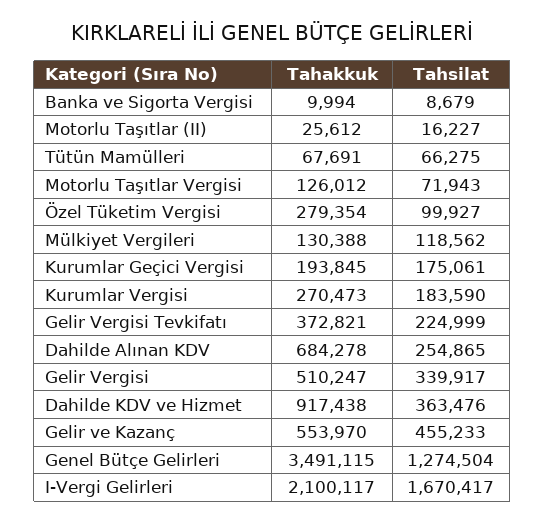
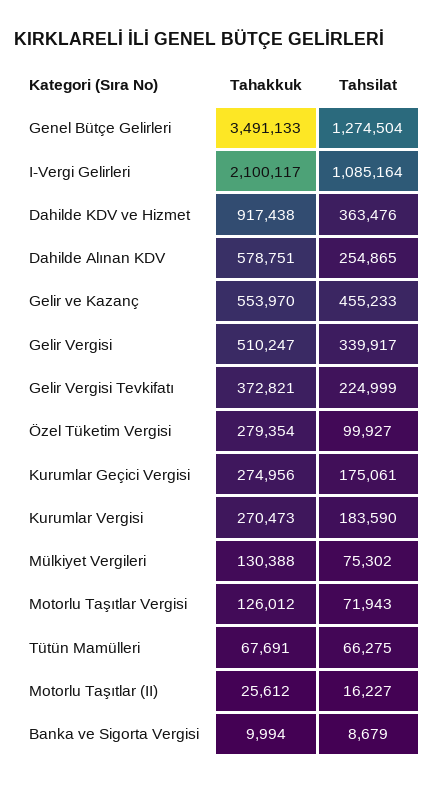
  {
    "Tahakkuk": {
      "Banka ve Sigorta Vergisi": 9994,
      "Motorlu Taşıtlar (II)": 25612,
      "Tütün Mamülleri": 67691,
      "Motorlu Taşıtlar Vergisi": 126012,
      "Özel Tüketim Vergisi": 279354,
      "Mülkiyet Vergileri": 130388,
-     "Kurumlar Geçici Vergisi": 193845,
+     "Kurumlar Geçici Vergisi": 274956,
      "Kurumlar Vergisi": 270473,
      "Gelir Vergisi Tevkifatı": 372821,
-     "Dahilde Alınan KDV": 684278,
+     "Dahilde Alınan KDV": 578751,
      "Gelir Vergisi": 510247,
      "Dahilde KDV ve Hizmet": 917438,
      "Gelir ve Kazanç": 553970,
-     "Genel Bütçe Gelirleri": 3491115,
+     "Genel Bütçe Gelirleri": 3491133,
      "I-Vergi Gelirleri": 2100117
    },
    "Tahsilat": {
      "Banka ve Sigorta Vergisi": 8679,
      "Motorlu Taşıtlar (II)": 16227,
      "Tütün Mamülleri": 66275,
      "Motorlu Taşıtlar Vergisi": 71943,
      "Özel Tüketim Vergisi": 99927,
-     "Mülkiyet Vergileri": 118562,
+     "Mülkiyet Vergileri": 75302,
      "Kurumlar Geçici Vergisi": 175061,
      "Kurumlar Vergisi": 183590,
      "Gelir Vergisi Tevkifatı": 224999,
      "Dahilde Alınan KDV": 254865,
      "Gelir Vergisi": 339917,
      "Dahilde KDV ve Hizmet": 363476,
      "Gelir ve Kazanç": 455233,
      "Genel Bütçe Gelirleri": 1274504,
-     "I-Vergi Gelirleri": 1670417
+     "I-Vergi Gelirleri": 1085164
    }
  }

